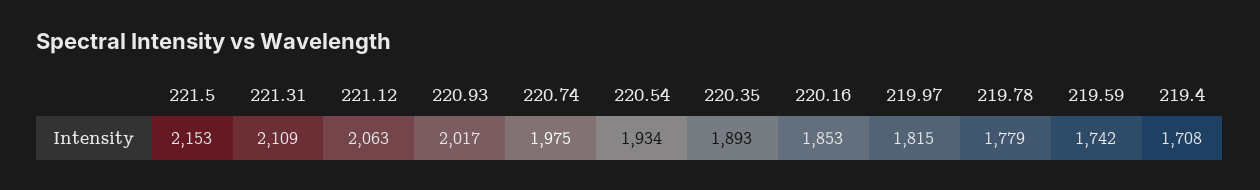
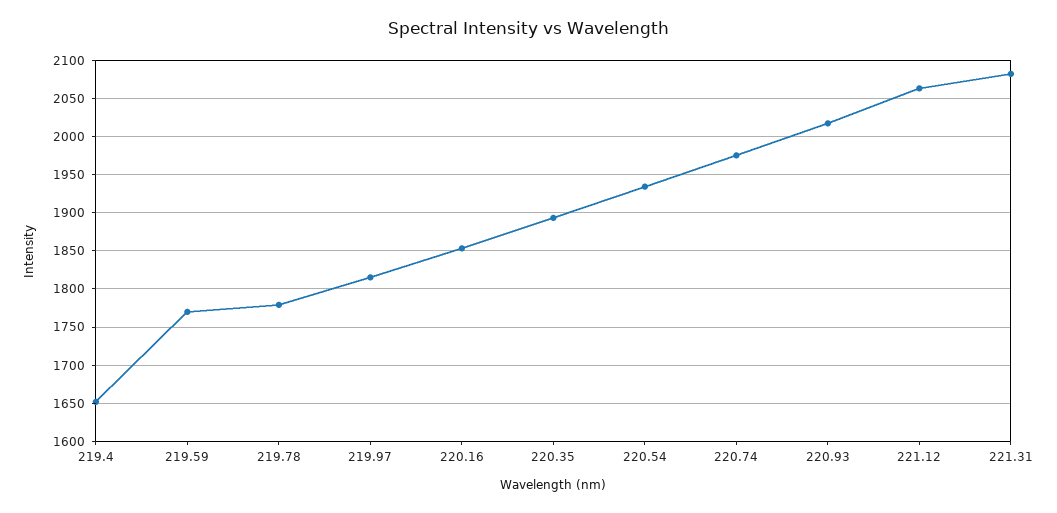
  {
-   "221.5": 2153,
-   "221.31": 2109,
+   "221.31": 2080,
    "221.12": 2063,
    "220.93": 2017,
    "220.74": 1975,
    "220.54": 1934,
    "220.35": 1893,
    "220.16": 1853,
    "219.97": 1815,
    "219.78": 1779,
-   "219.59": 1742,
+   "219.59": 1770,
-   "219.4": 1708
+   "219.4": 1650
  }

